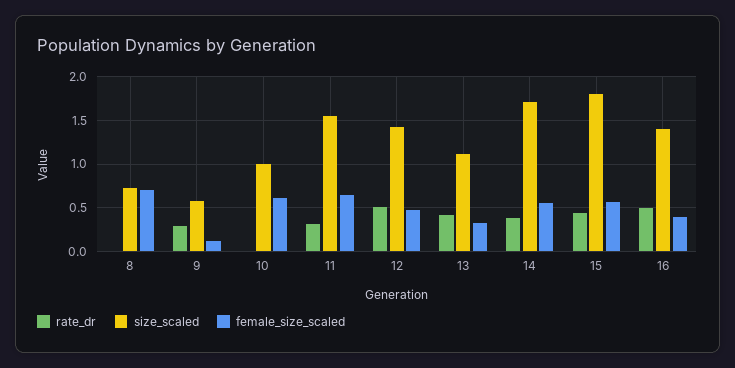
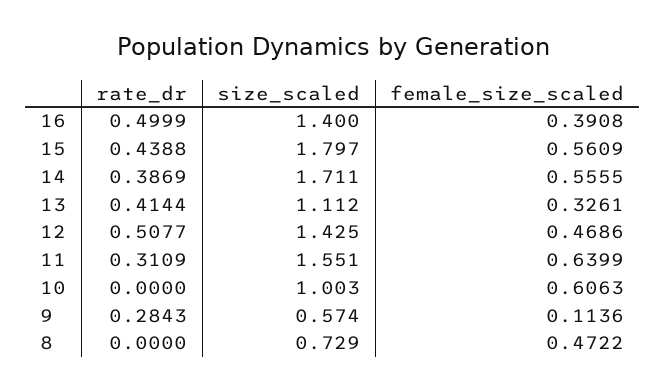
  {
    "rate_dr": {
      "8": 0,
      "9": 0.2843,
      "10": 0,
      "11": 0.3109,
      "12": 0.5077,
      "13": 0.4144,
      "14": 0.3869,
      "15": 0.4388,
      "16": 0.4999
    },
    "size_scaled": {
      "8": 0.729,
      "9": 0.574,
      "10": 1.003,
      "11": 1.551,
      "12": 1.425,
      "13": 1.112,
      "14": 1.711,
      "15": 1.797,
      "16": 1.4
    },
    "female_size_scaled": {
-     "8": 0.7,
+     "8": 0.4722,
      "9": 0.1136,
      "10": 0.6063,
      "11": 0.6399,
      "12": 0.4686,
      "13": 0.3261,
      "14": 0.5555,
      "15": 0.5609,
      "16": 0.3908
    }
  }

